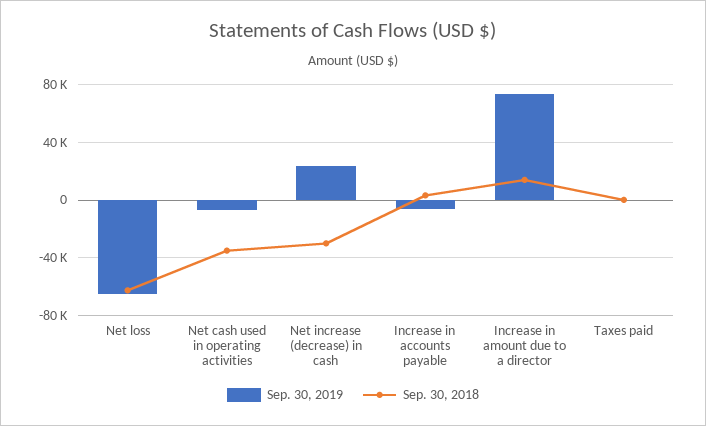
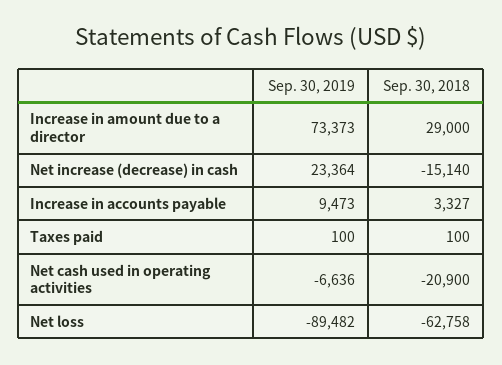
  {
    "Sep. 30, 2019": {
-     "Net loss": -65000,
+     "Net loss": -89482,
      "Net cash used in operating activities": -6636,
      "Net increase (decrease) in cash": 23364,
-     "Increase in accounts payable": -5000,
+     "Increase in accounts payable": 9473,
      "Increase in amount due to a director": 73373,
      "Taxes paid": 100
    },
    "Sep. 30, 2018": {
      "Net loss": -62758,
-     "Net cash used in operating activities": -35000,
+     "Net cash used in operating activities": -20900,
-     "Net increase (decrease) in cash": -30000,
+     "Net increase (decrease) in cash": -15140,
      "Increase in accounts payable": 3327,
-     "Increase in amount due to a director": 15000,
+     "Increase in amount due to a director": 29000,
      "Taxes paid": 100
    }
  }

